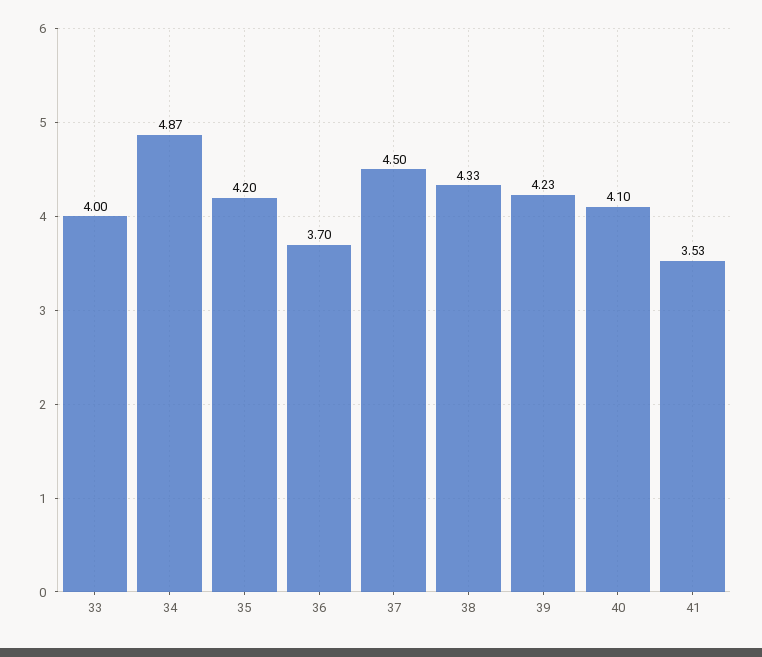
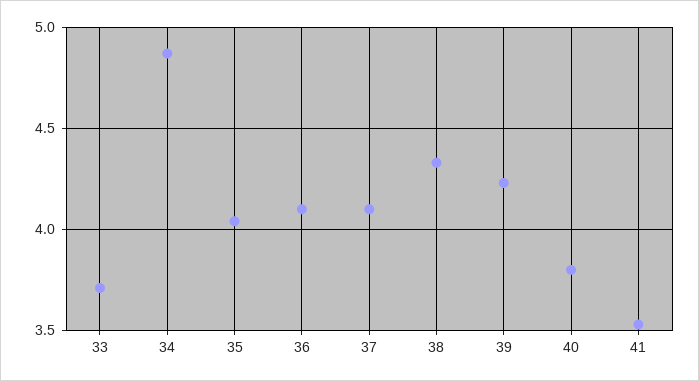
  {
-   "33": 4,
+   "33": 3.7,
    "34": 4.87,
-   "35": 4.2,
+   "35": 4.05,
-   "36": 3.7,
+   "36": 4.1,
-   "37": 4.5,
+   "37": 4.1,
    "38": 4.33,
    "39": 4.23,
-   "40": 4.1,
+   "40": 3.8,
    "41": 3.53
  }

